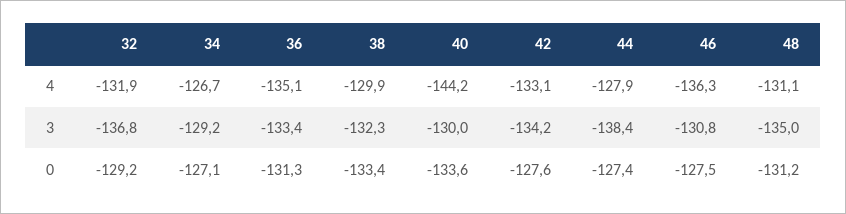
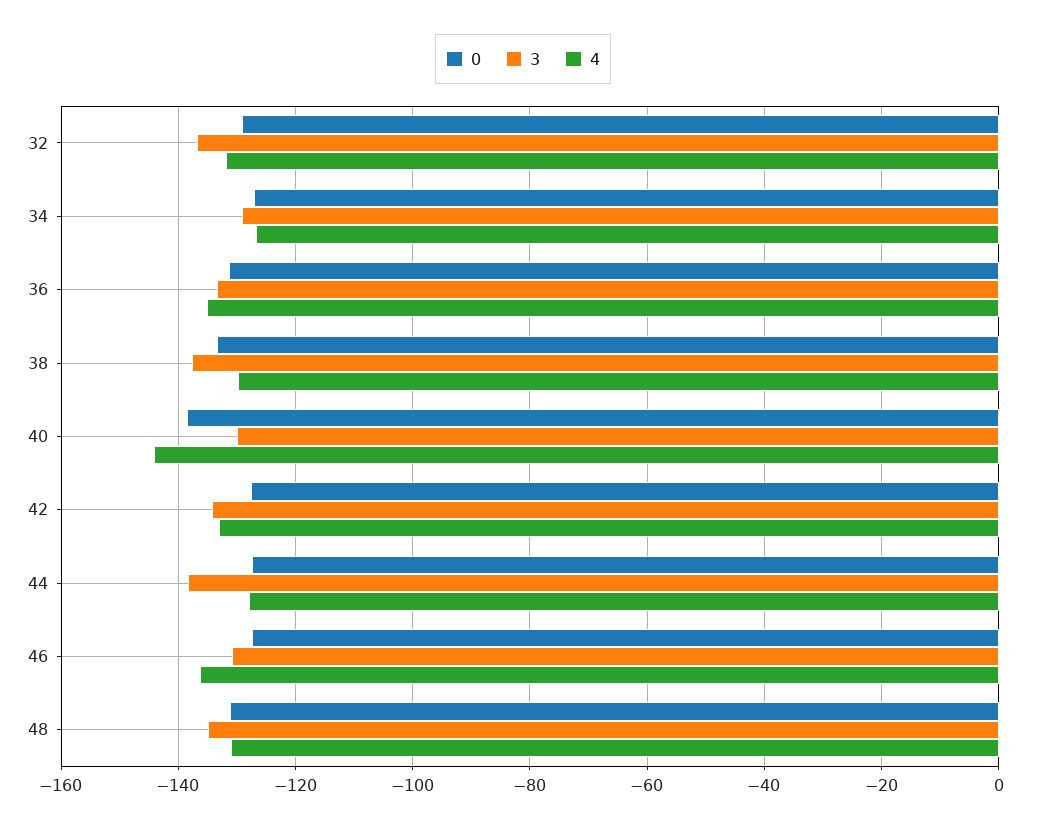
  {
    "4": {
      "32": -131.9,
      "34": -126.7,
      "36": -135.1,
      "38": -129.9,
      "40": -144.2,
      "42": -133.1,
      "44": -127.9,
      "46": -136.3,
      "48": -131.1
    },
    "3": {
      "32": -136.8,
      "34": -129.2,
      "36": -133.4,
-     "38": -132.3,
+     "38": -138,
      "40": -130,
      "42": -134.2,
      "44": -138.4,
      "46": -130.8,
      "48": -135
    },
    "0": {
      "32": -129.2,
      "34": -127.1,
      "36": -131.3,
      "38": -133.4,
-     "40": -133.6,
+     "40": -138,
      "42": -127.6,
      "44": -127.4,
      "46": -127.5,
      "48": -131.2
    }
  }

